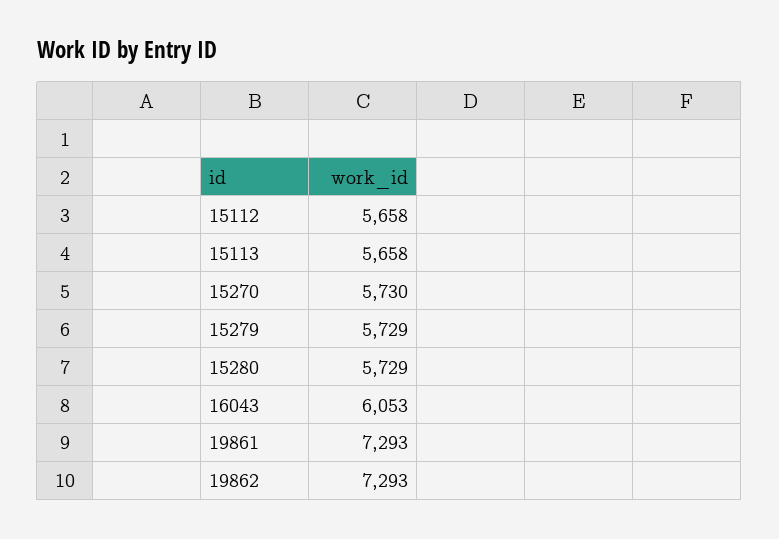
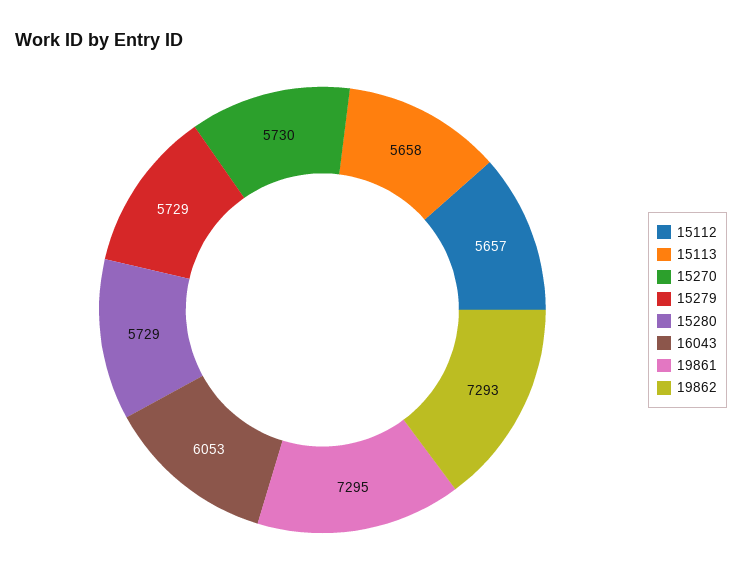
  {
-   "15112": 5658,
+   "15112": 5657,
    "15113": 5658,
    "15270": 5730,
    "15279": 5729,
    "15280": 5729,
    "16043": 6053,
-   "19861": 7293,
+   "19861": 7295,
    "19862": 7293
  }

